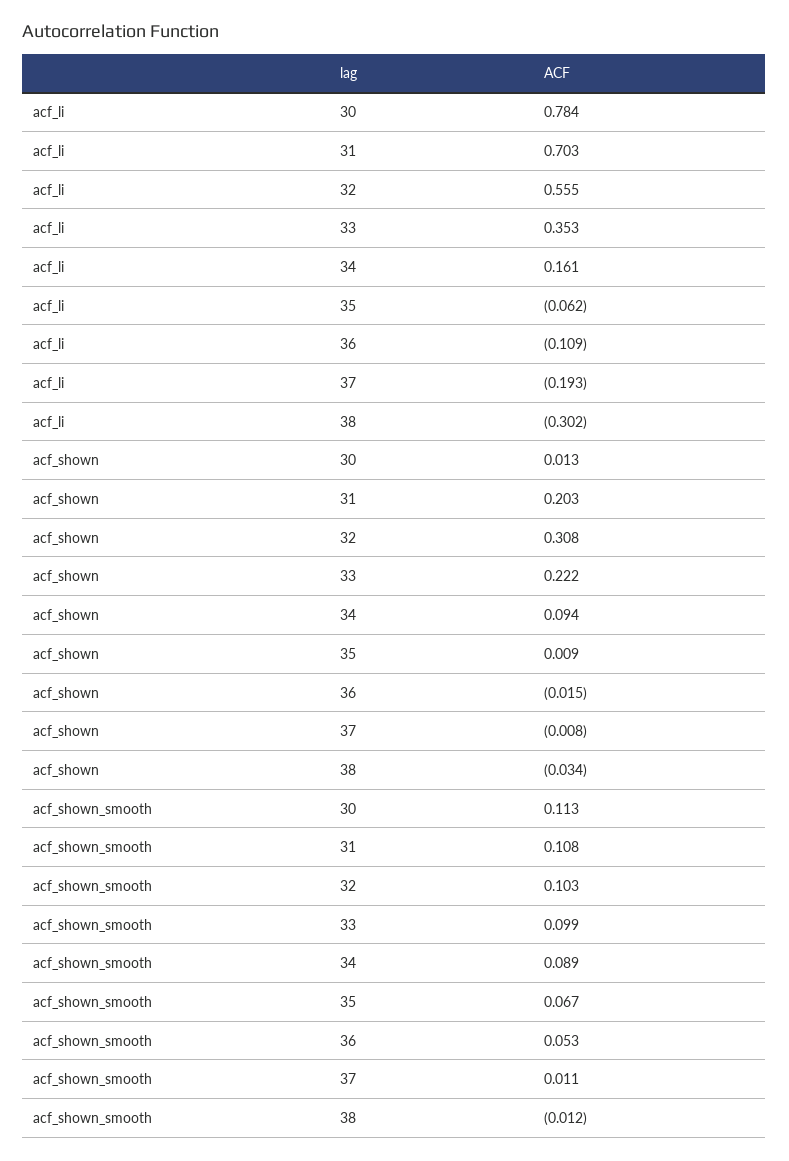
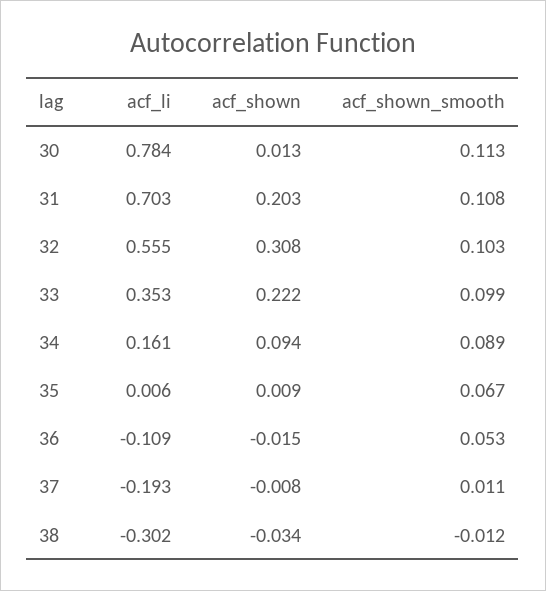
  {
    "acf_li": {
      "30": 0.784,
      "31": 0.703,
      "32": 0.555,
      "33": 0.353,
      "34": 0.161,
-     "35": -0.062,
+     "35": 0.006,
      "36": -0.109,
      "37": -0.193,
      "38": -0.302
    },
    "acf_shown": {
      "30": 0.013,
      "31": 0.203,
      "32": 0.308,
      "33": 0.222,
      "34": 0.094,
      "35": 0.009,
      "36": -0.015,
      "37": -0.008,
      "38": -0.034
    },
    "acf_shown_smooth": {
      "30": 0.113,
      "31": 0.108,
      "32": 0.103,
      "33": 0.099,
      "34": 0.089,
      "35": 0.067,
      "36": 0.053,
      "37": 0.011,
      "38": -0.012
    }
  }

